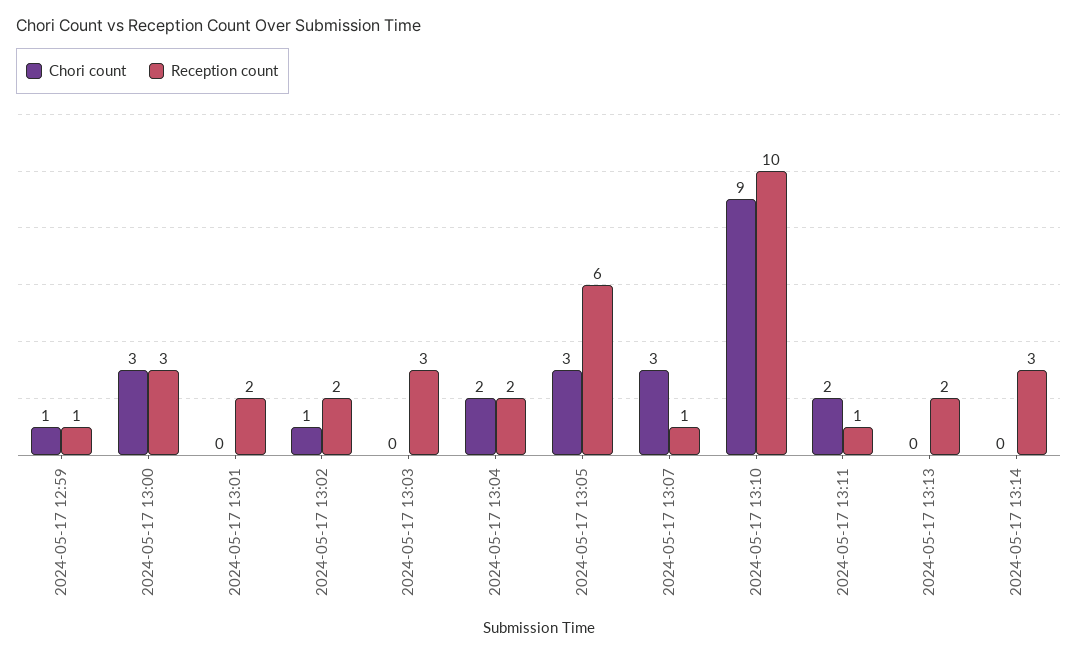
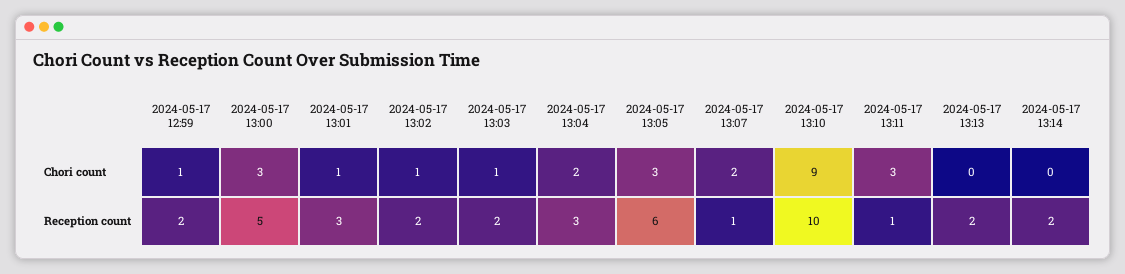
  {
    "Chori count": {
      "2024-05-17 12:59": 1,
      "2024-05-17 13:00": 3,
-     "2024-05-17 13:01": 0,
+     "2024-05-17 13:01": 1,
      "2024-05-17 13:02": 1,
-     "2024-05-17 13:03": 0,
+     "2024-05-17 13:03": 1,
      "2024-05-17 13:04": 2,
      "2024-05-17 13:05": 3,
-     "2024-05-17 13:07": 3,
+     "2024-05-17 13:07": 2,
      "2024-05-17 13:10": 9,
-     "2024-05-17 13:11": 2,
+     "2024-05-17 13:11": 3,
      "2024-05-17 13:13": 0,
      "2024-05-17 13:14": 0
    },
    "Reception count": {
-     "2024-05-17 12:59": 1,
+     "2024-05-17 12:59": 2,
-     "2024-05-17 13:00": 3,
+     "2024-05-17 13:00": 5,
-     "2024-05-17 13:01": 2,
+     "2024-05-17 13:01": 3,
      "2024-05-17 13:02": 2,
-     "2024-05-17 13:03": 3,
+     "2024-05-17 13:03": 2,
-     "2024-05-17 13:04": 2,
+     "2024-05-17 13:04": 3,
      "2024-05-17 13:05": 6,
      "2024-05-17 13:07": 1,
      "2024-05-17 13:10": 10,
      "2024-05-17 13:11": 1,
      "2024-05-17 13:13": 2,
-     "2024-05-17 13:14": 3
+     "2024-05-17 13:14": 2
    }
  }

